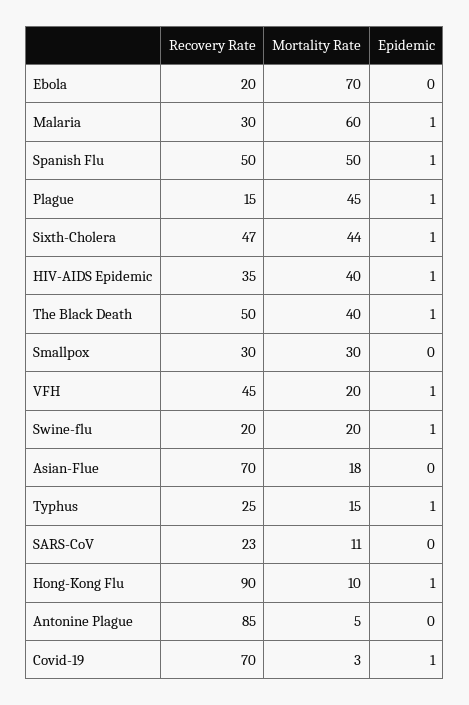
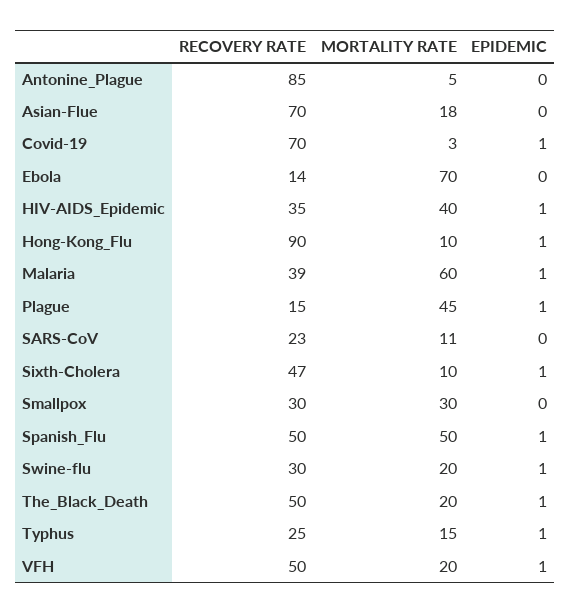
  {
    "Recovery Rate": {
-     "Ebola": 20,
+     "Ebola": 14,
-     "Malaria": 30,
+     "Malaria": 39,
      "Spanish Flu": 50,
      "Plague": 15,
      "Sixth-Cholera": 47,
      "HIV-AIDS Epidemic": 35,
      "The Black Death": 50,
      "Smallpox": 30,
-     "VFH": 45,
+     "VFH": 50,
-     "Swine-flu": 20,
+     "Swine-flu": 30,
      "Asian-Flue": 70,
      "Typhus": 25,
      "SARS-CoV": 23,
      "Hong-Kong Flu": 90,
      "Antonine Plague": 85,
      "Covid-19": 70
    },
    "Mortality Rate": {
      "Ebola": 70,
      "Malaria": 60,
      "Spanish Flu": 50,
      "Plague": 45,
-     "Sixth-Cholera": 44,
+     "Sixth-Cholera": 10,
      "HIV-AIDS Epidemic": 40,
-     "The Black Death": 40,
+     "The Black Death": 20,
      "Smallpox": 30,
      "VFH": 20,
      "Swine-flu": 20,
      "Asian-Flue": 18,
      "Typhus": 15,
      "SARS-CoV": 11,
      "Hong-Kong Flu": 10,
      "Antonine Plague": 5,
      "Covid-19": 3
    },
    "Epidemic": {
      "Ebola": 0,
      "Malaria": 1,
      "Spanish Flu": 1,
      "Plague": 1,
      "Sixth-Cholera": 1,
      "HIV-AIDS Epidemic": 1,
      "The Black Death": 1,
      "Smallpox": 0,
      "VFH": 1,
      "Swine-flu": 1,
      "Asian-Flue": 0,
      "Typhus": 1,
      "SARS-CoV": 0,
      "Hong-Kong Flu": 1,
      "Antonine Plague": 0,
      "Covid-19": 1
    }
  }

